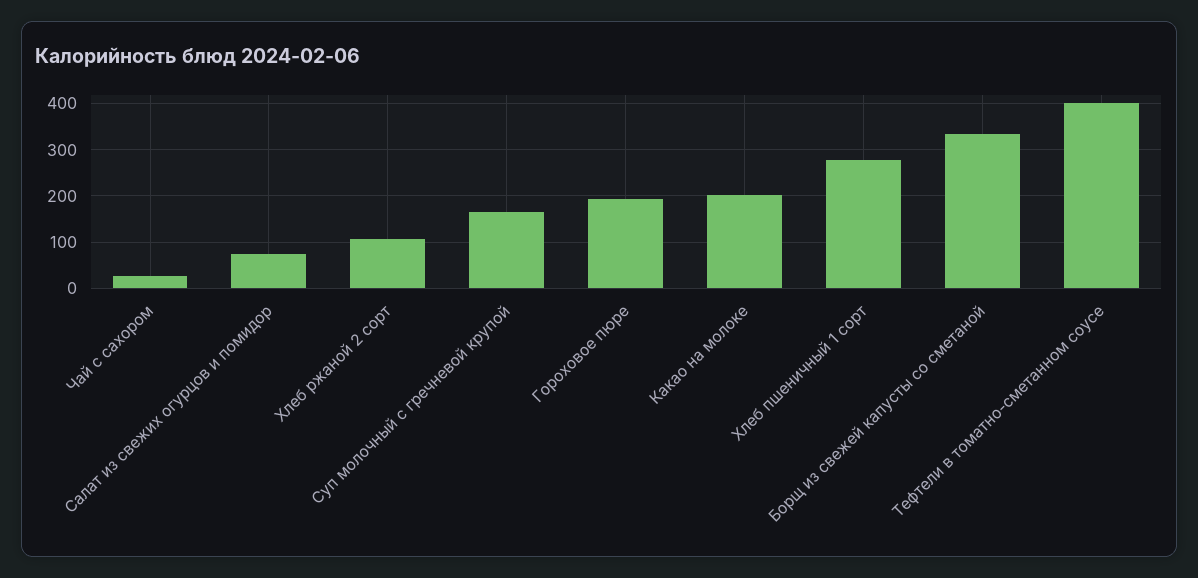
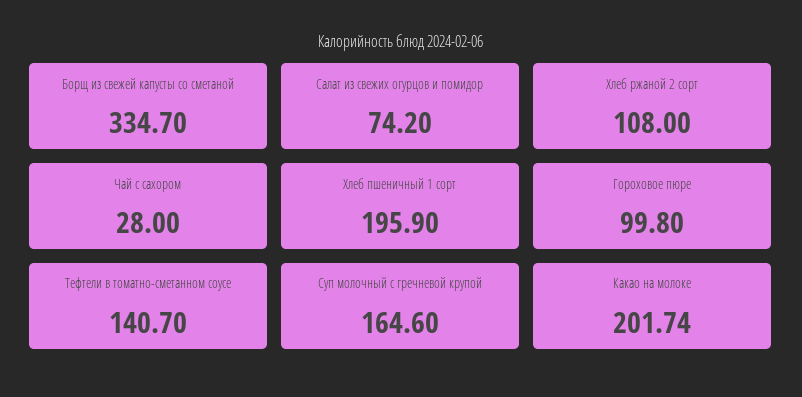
  {
    "Чай с сахором": 28,
    "Салат из свежих огурцов и помидор": 74.2,
    "Хлеб ржаной 2 сорт": 108,
    "Суп молочный с гречневой крупой": 164.6,
-   "Гороховое пюре": 200,
+   "Гороховое пюре": 99.8,
    "Какао на молоке": 201.74,
-   "Хлеб пшеничный 1 сорт": 280,
+   "Хлеб пшеничный 1 сорт": 195.9,
    "Борщ из свежей капусты со сметаной": 334.7,
-   "Тефтели в томатно-сметанном соусе": 400
+   "Тефтели в томатно-сметанном соусе": 140.7
  }

